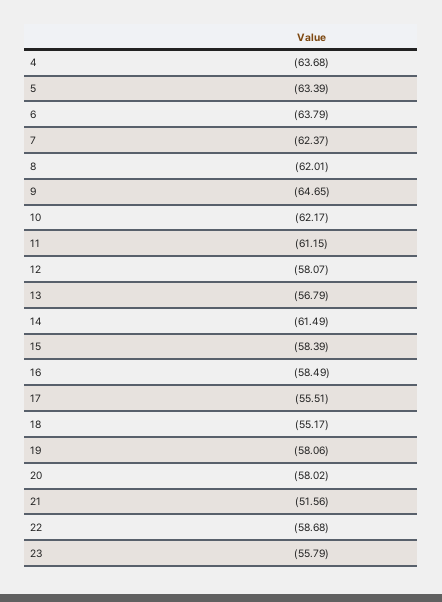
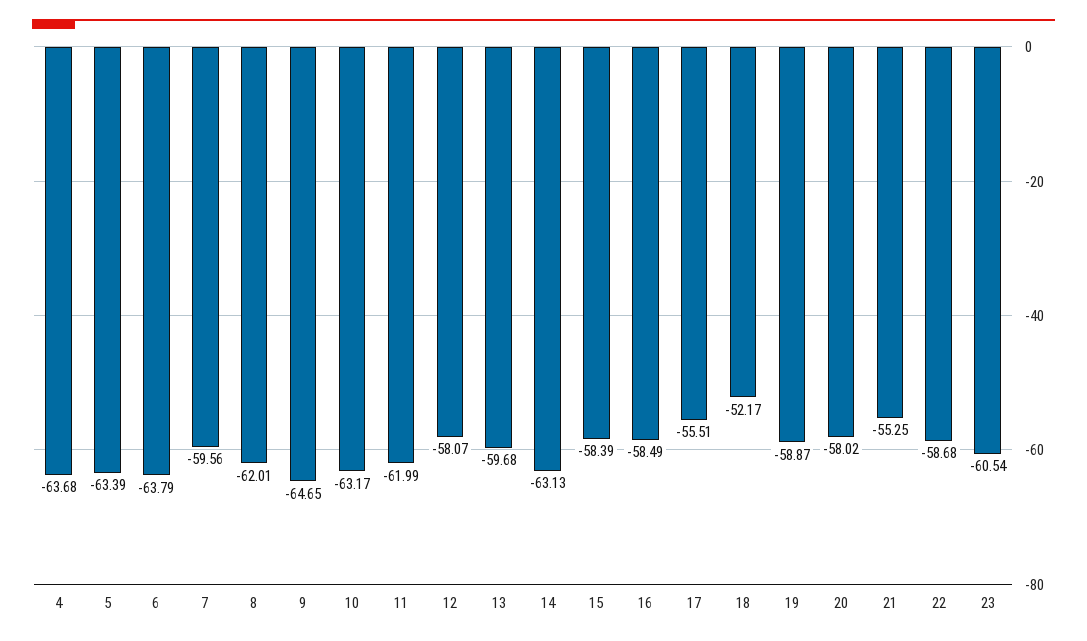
  {
    "4": -63.68,
    "5": -63.39,
    "6": -63.79,
-   "7": -62.37,
+   "7": -59.56,
    "8": -62.01,
    "9": -64.65,
-   "10": -62.17,
+   "10": -63.17,
-   "11": -61.15,
+   "11": -61.99,
    "12": -58.07,
-   "13": -56.79,
+   "13": -59.68,
-   "14": -61.49,
+   "14": -63.13,
    "15": -58.39,
    "16": -58.49,
    "17": -55.51,
-   "18": -55.17,
+   "18": -52.17,
-   "19": -58.06,
+   "19": -58.87,
    "20": -58.02,
-   "21": -51.56,
+   "21": -55.25,
    "22": -58.68,
-   "23": -55.79
+   "23": -60.54
  }

